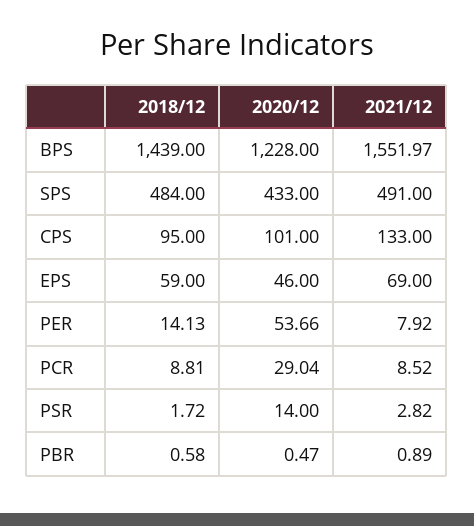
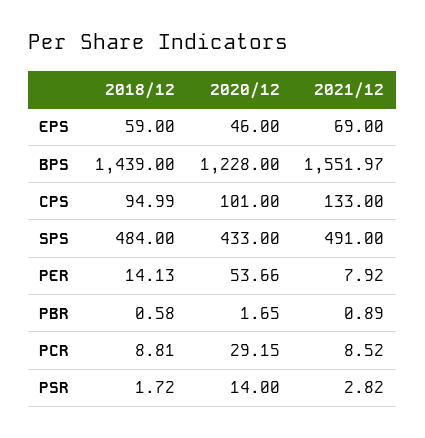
  {
    "2018/12": {
      "BPS": 1439,
      "SPS": 484,
-     "CPS": 95,
+     "CPS": 94.99,
      "EPS": 59,
      "PER": 14.13,
      "PCR": 8.81,
      "PSR": 1.72,
      "PBR": 0.58
    },
    "2020/12": {
      "BPS": 1228,
      "SPS": 433,
      "CPS": 101,
      "EPS": 46,
      "PER": 53.66,
-     "PCR": 29.04,
+     "PCR": 29.15,
      "PSR": 14,
-     "PBR": 0.47
+     "PBR": 1.65
    },
    "2021/12": {
      "BPS": 1551.97,
      "SPS": 491,
      "CPS": 133,
      "EPS": 69,
      "PER": 7.92,
      "PCR": 8.52,
      "PSR": 2.82,
      "PBR": 0.89
    }
  }

